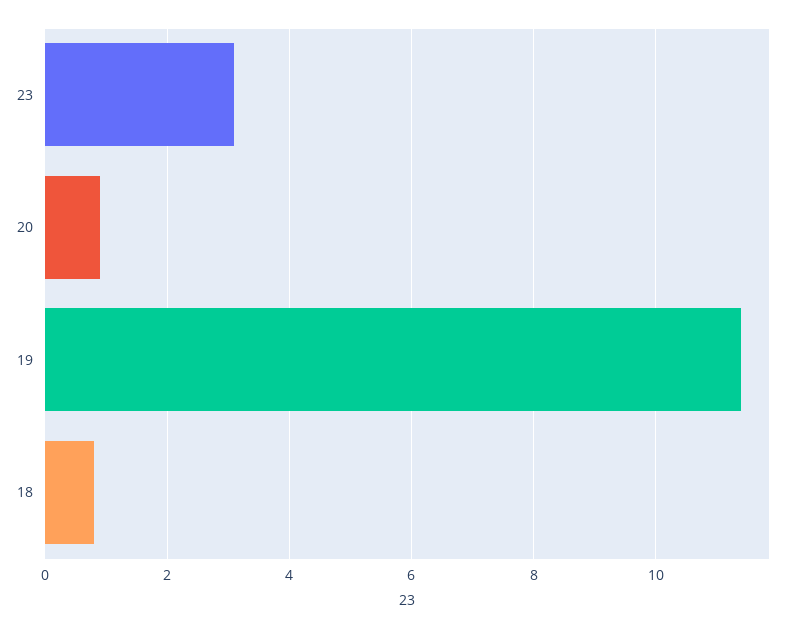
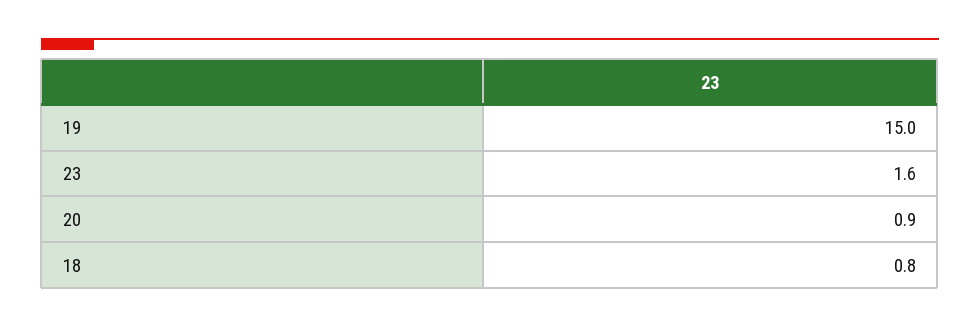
  {
-   "23": 3,
+   "23": 1.6,
    "20": 0.9,
-   "19": 11.5,
+   "19": 15,
    "18": 0.8
  }

